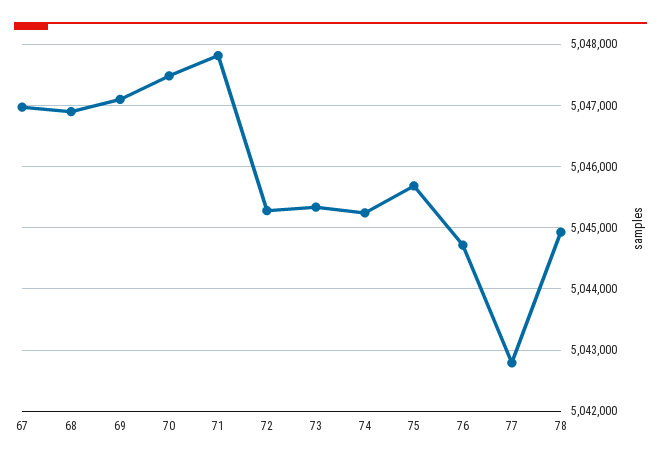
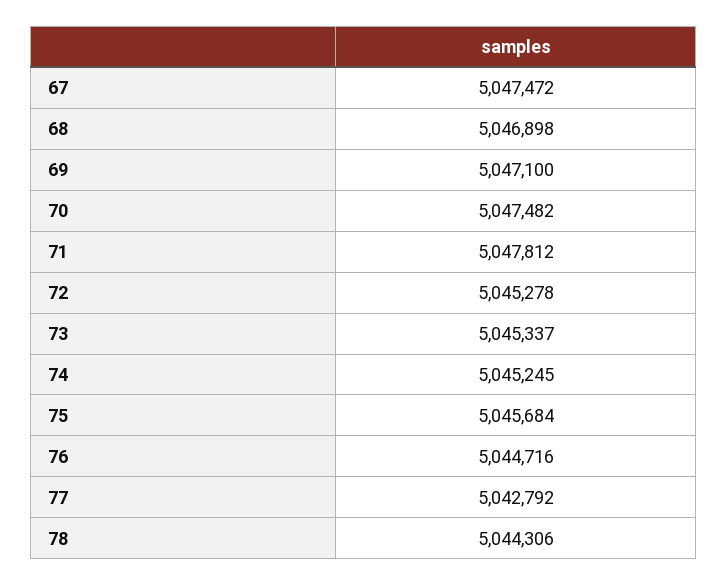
  {
-   "67": 5047000,
+   "67": 5047472,
    "68": 5046898,
    "69": 5047100,
    "70": 5047482,
    "71": 5047812,
    "72": 5045278,
    "73": 5045337,
    "74": 5045245,
    "75": 5045684,
    "76": 5044716,
    "77": 5042792,
-   "78": 5044900
+   "78": 5044306
  }

